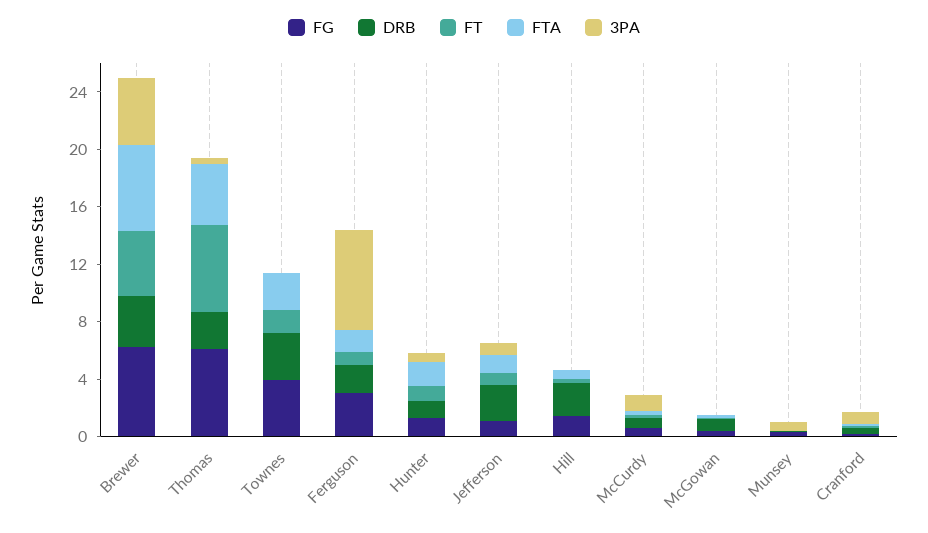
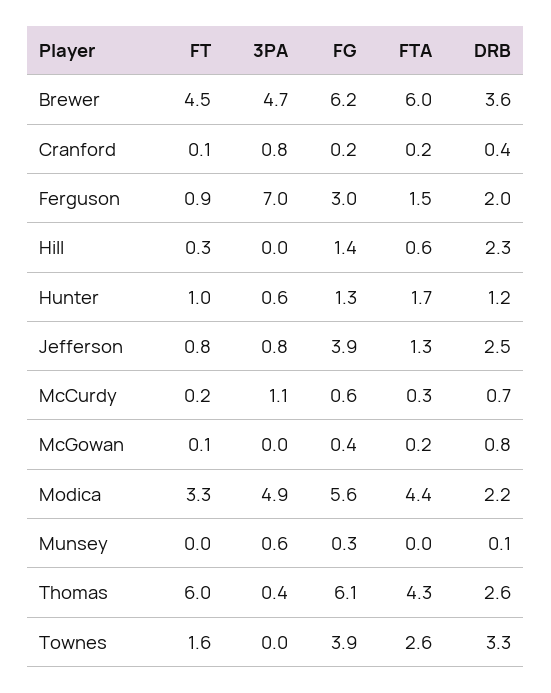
  {
    "FG": {
      "Brewer": 6.2,
      "Thomas": 6.1,
      "Townes": 3.9,
      "Ferguson": 3,
      "Hunter": 1.3,
-     "Jefferson": 1,
+     "Jefferson": 3.9,
      "Hill": 1.4,
      "McCurdy": 0.6,
      "McGowan": 0.4,
      "Munsey": 0.3,
-     "Cranford": 0.2
+     "Cranford": 0.2,
+     "Modica": 5.6
    },
    "DRB": {
      "Brewer": 3.6,
      "Thomas": 2.6,
      "Townes": 3.3,
      "Ferguson": 2,
      "Hunter": 1.2,
      "Jefferson": 2.5,
      "Hill": 2.3,
      "McCurdy": 0.7,
      "McGowan": 0.8,
      "Munsey": 0.1,
-     "Cranford": 0.4
+     "Cranford": 0.4,
+     "Modica": 2.2
    },
    "FT": {
      "Brewer": 4.5,
      "Thomas": 6,
      "Townes": 1.6,
      "Ferguson": 0.9,
      "Hunter": 1,
      "Jefferson": 0.8,
      "Hill": 0.3,
      "McCurdy": 0.2,
      "McGowan": 0.1,
      "Munsey": 0,
-     "Cranford": 0.1
+     "Cranford": 0.1,
+     "Modica": 3.3
    },
    "FTA": {
      "Brewer": 6,
      "Thomas": 4.3,
      "Townes": 2.6,
      "Ferguson": 1.5,
      "Hunter": 1.7,
      "Jefferson": 1.3,
      "Hill": 0.6,
      "McCurdy": 0.3,
      "McGowan": 0.2,
      "Munsey": 0,
-     "Cranford": 0.2
+     "Cranford": 0.2,
+     "Modica": 4.4
    },
    "3PA": {
      "Brewer": 4.7,
      "Thomas": 0.4,
      "Townes": 0,
      "Ferguson": 7,
      "Hunter": 0.6,
      "Jefferson": 0.8,
      "Hill": 0,
      "McCurdy": 1.1,
      "McGowan": 0,
      "Munsey": 0.6,
-     "Cranford": 0.8
+     "Cranford": 0.8,
+     "Modica": 4.9
    }
  }

